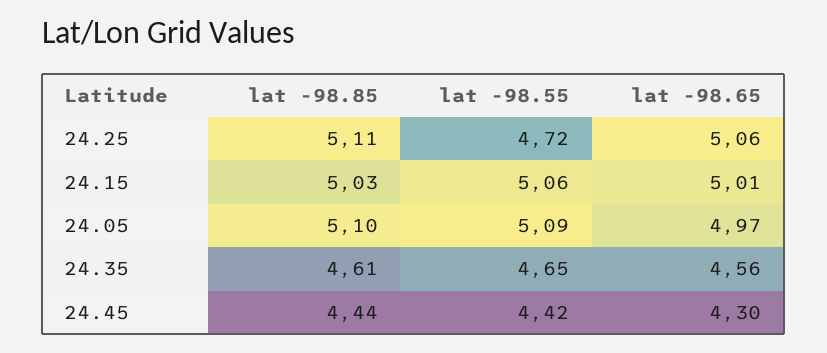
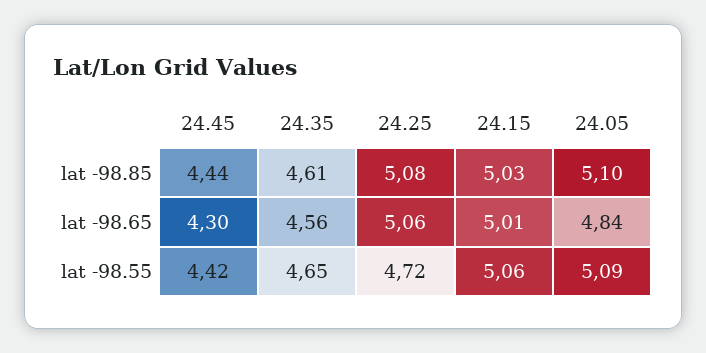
  {
    "lat -98.85": {
-     "24.25": 5.11,
+     "24.25": 5.08,
      "24.15": 5.03,
      "24.05": 5.1,
      "24.35": 4.61,
      "24.45": 4.44
    },
    "lat -98.55": {
      "24.25": 4.72,
      "24.15": 5.06,
      "24.05": 5.09,
      "24.35": 4.65,
      "24.45": 4.42
    },
    "lat -98.65": {
      "24.25": 5.06,
      "24.15": 5.01,
-     "24.05": 4.97,
+     "24.05": 4.84,
      "24.35": 4.56,
      "24.45": 4.3
    }
  }

